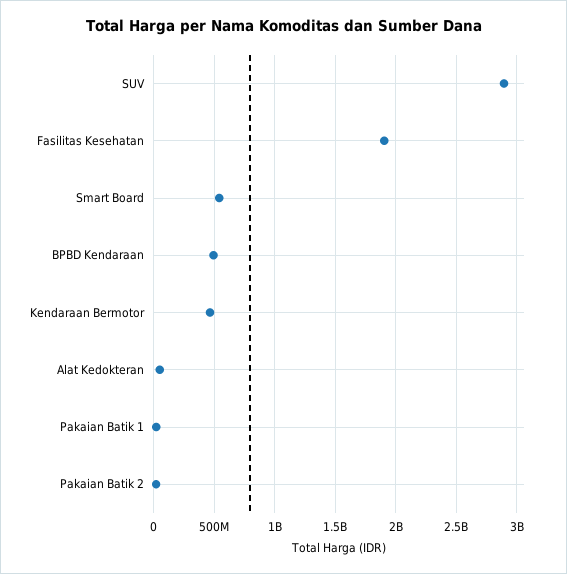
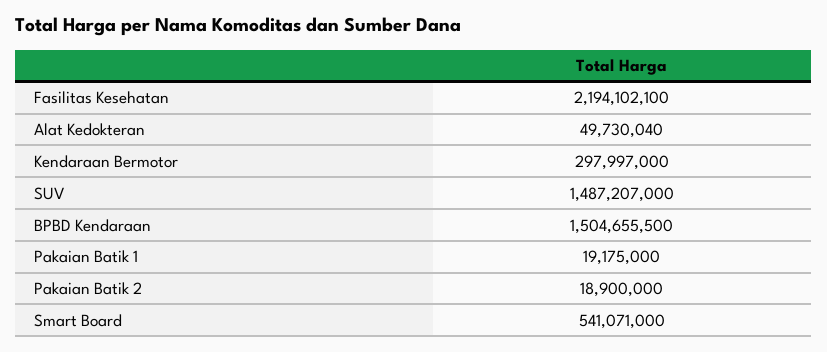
  {
-   "SUV": 2900000000,
+   "SUV": 1487207000,
-   "Fasilitas Kesehatan": 1900000000,
+   "Fasilitas Kesehatan": 2194102100,
    "Smart Board": 541071000,
-   "BPBD Kendaraan": 500000000,
+   "BPBD Kendaraan": 1504655500,
-   "Kendaraan Bermotor": 450000000,
+   "Kendaraan Bermotor": 297997000,
    "Alat Kedokteran": 49730040,
    "Pakaian Batik 1": 19175000,
    "Pakaian Batik 2": 18900000
  }

